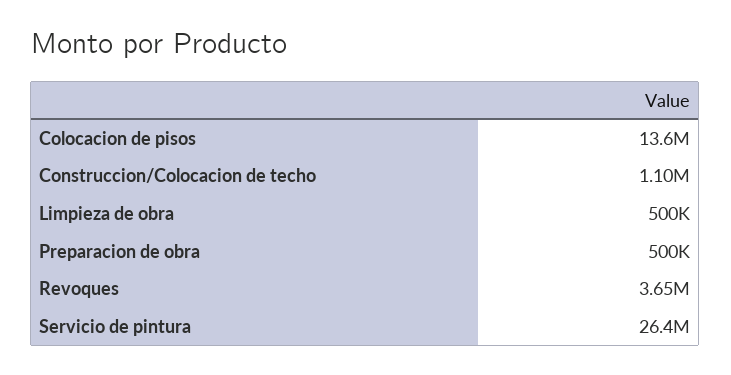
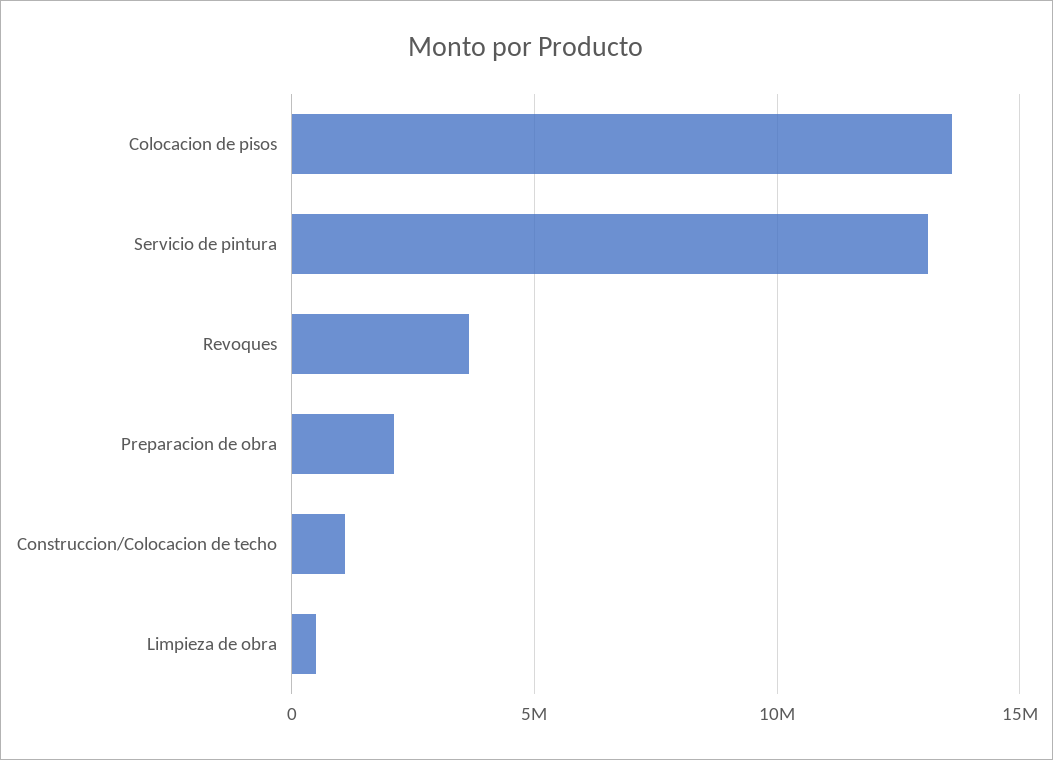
  {
    "Colocacion de pisos": 13600000,
    "Construccion/Colocacion de techo": 1100000,
    "Limpieza de obra": 500000,
-   "Preparacion de obra": 500000,
+   "Preparacion de obra": 2000000,
    "Revoques": 3650000,
-   "Servicio de pintura": 26400000
+   "Servicio de pintura": 13000000
  }

